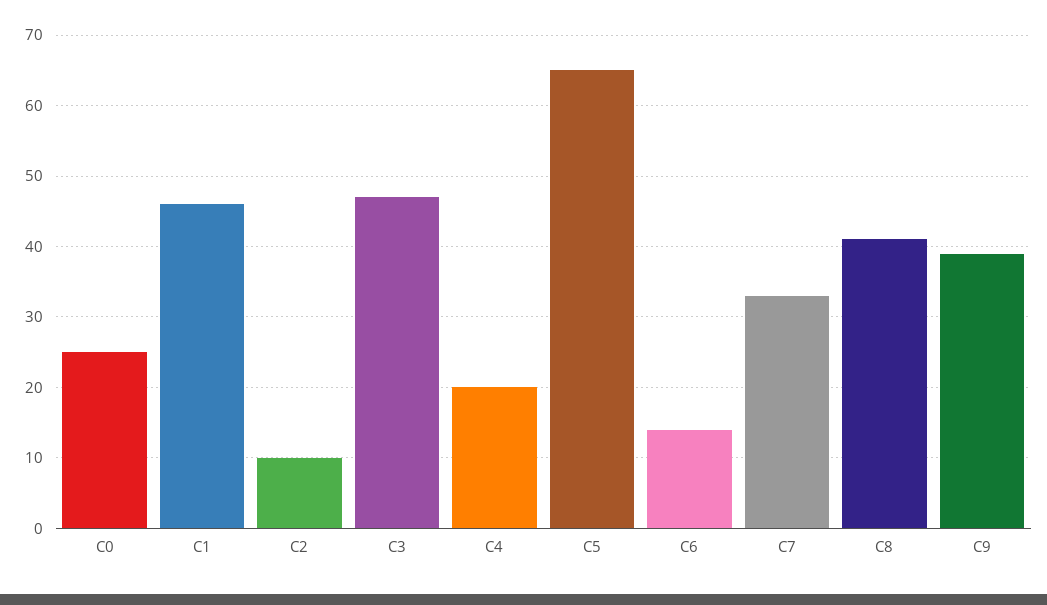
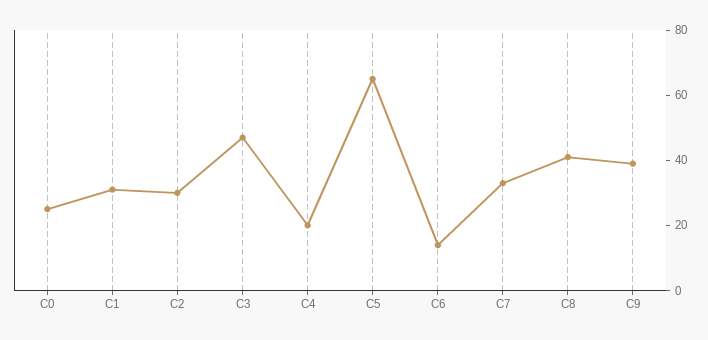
  {
    "C0": 25,
-   "C1": 46,
+   "C1": 30,
-   "C2": 10,
+   "C2": 30,
    "C3": 47,
    "C4": 20,
    "C5": 65,
    "C6": 14,
    "C7": 33,
    "C8": 41,
    "C9": 39
  }

